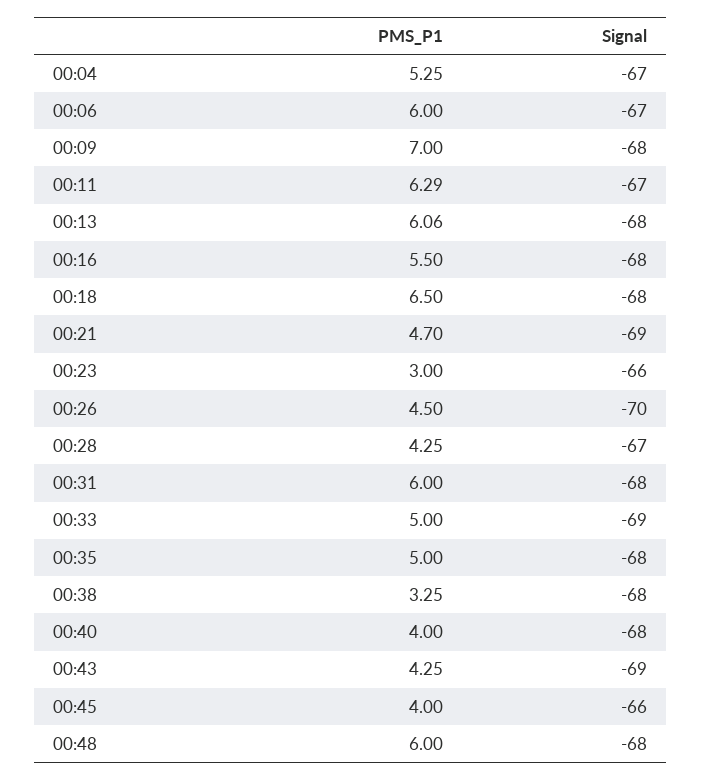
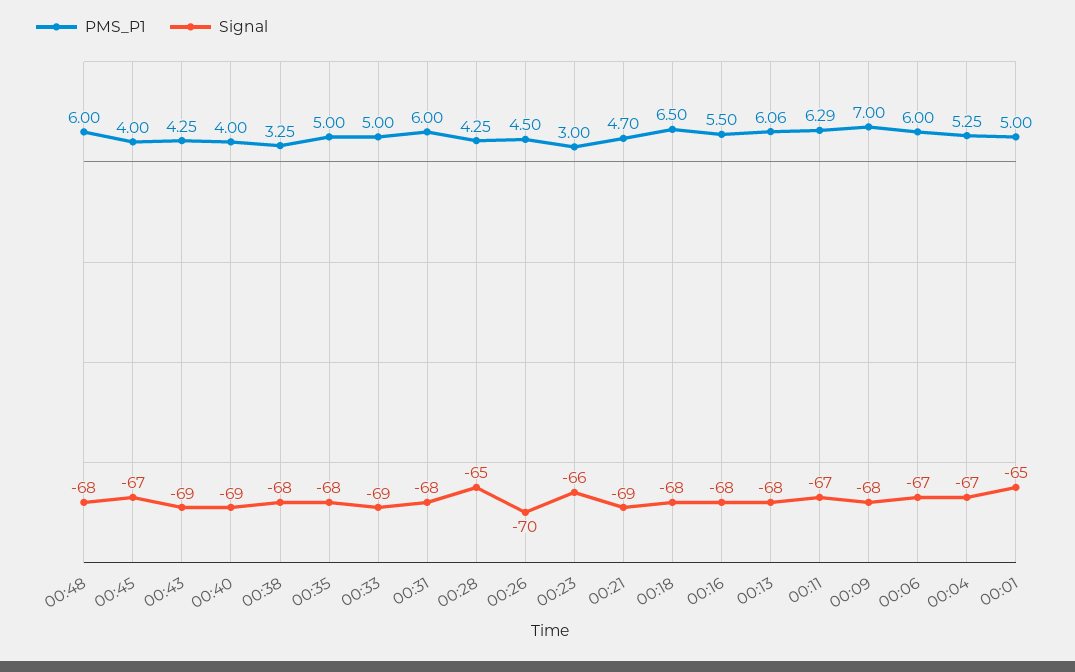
  {
    "PMS_P1": {
      "00:04": 5.25,
      "00:06": 6,
      "00:09": 7,
      "00:11": 6.29,
      "00:13": 6.06,
      "00:16": 5.5,
      "00:18": 6.5,
      "00:21": 4.7,
      "00:23": 3,
      "00:26": 4.5,
      "00:28": 4.25,
      "00:31": 6,
      "00:33": 5,
      "00:35": 5,
      "00:38": 3.25,
      "00:40": 4,
      "00:43": 4.25,
      "00:45": 4,
-     "00:48": 6
+     "00:48": 6,
+     "00:01": 5
    },
    "Signal": {
      "00:04": -67,
      "00:06": -67,
      "00:09": -68,
      "00:11": -67,
      "00:13": -68,
      "00:16": -68,
      "00:18": -68,
      "00:21": -69,
      "00:23": -66,
      "00:26": -70,
-     "00:28": -67,
+     "00:28": -65,
      "00:31": -68,
      "00:33": -69,
      "00:35": -68,
      "00:38": -68,
-     "00:40": -68,
+     "00:40": -69,
      "00:43": -69,
-     "00:45": -66,
+     "00:45": -67,
-     "00:48": -68
+     "00:48": -68,
+     "00:01": -65
    }
  }

